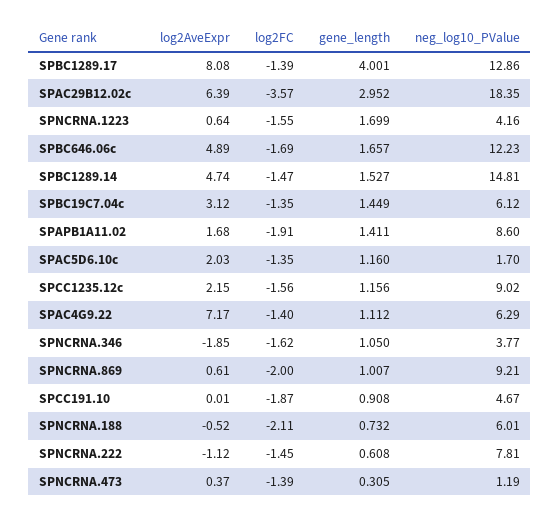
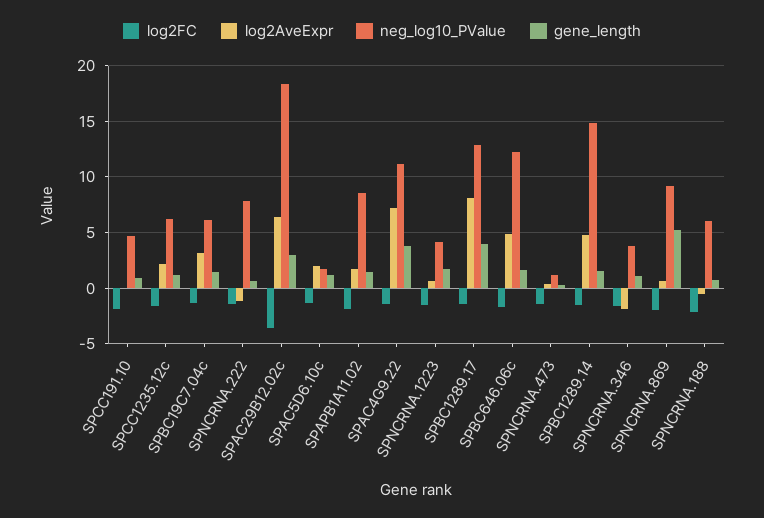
  {
    "log2AveExpr": {
      "SPBC1289.17": 8.08,
      "SPAC29B12.02c": 6.39,
      "SPNCRNA.1223": 0.64,
      "SPBC646.06c": 4.89,
      "SPBC1289.14": 4.74,
      "SPBC19C7.04c": 3.12,
      "SPAPB1A11.02": 1.68,
      "SPAC5D6.10c": 2.03,
      "SPCC1235.12c": 2.15,
      "SPAC4G9.22": 7.17,
      "SPNCRNA.346": -1.85,
      "SPNCRNA.869": 0.61,
      "SPCC191.10": 0.01,
      "SPNCRNA.188": -0.52,
      "SPNCRNA.222": -1.12,
      "SPNCRNA.473": 0.37
    },
    "log2FC": {
      "SPBC1289.17": -1.39,
      "SPAC29B12.02c": -3.57,
      "SPNCRNA.1223": -1.55,
      "SPBC646.06c": -1.69,
      "SPBC1289.14": -1.47,
      "SPBC19C7.04c": -1.35,
      "SPAPB1A11.02": -1.91,
      "SPAC5D6.10c": -1.35,
      "SPCC1235.12c": -1.56,
      "SPAC4G9.22": -1.4,
      "SPNCRNA.346": -1.62,
      "SPNCRNA.869": -2,
      "SPCC191.10": -1.87,
      "SPNCRNA.188": -2.11,
      "SPNCRNA.222": -1.45,
      "SPNCRNA.473": -1.39
    },
    "gene_length": {
      "SPBC1289.17": 4.001,
      "SPAC29B12.02c": 2.952,
      "SPNCRNA.1223": 1.699,
      "SPBC646.06c": 1.657,
      "SPBC1289.14": 1.527,
      "SPBC19C7.04c": 1.449,
      "SPAPB1A11.02": 1.411,
      "SPAC5D6.10c": 1.16,
      "SPCC1235.12c": 1.156,
-     "SPAC4G9.22": 1.112,
+     "SPAC4G9.22": 4,
      "SPNCRNA.346": 1.05,
-     "SPNCRNA.869": 1.007,
+     "SPNCRNA.869": 5,
      "SPCC191.10": 0.908,
      "SPNCRNA.188": 0.732,
      "SPNCRNA.222": 0.608,
      "SPNCRNA.473": 0.305
    },
    "neg_log10_PValue": {
      "SPBC1289.17": 12.86,
      "SPAC29B12.02c": 18.35,
      "SPNCRNA.1223": 4.16,
      "SPBC646.06c": 12.23,
      "SPBC1289.14": 14.81,
      "SPBC19C7.04c": 6.12,
      "SPAPB1A11.02": 8.6,
      "SPAC5D6.10c": 1.7,
-     "SPCC1235.12c": 9.02,
+     "SPCC1235.12c": 6,
-     "SPAC4G9.22": 6.29,
+     "SPAC4G9.22": 11,
      "SPNCRNA.346": 3.77,
      "SPNCRNA.869": 9.21,
      "SPCC191.10": 4.67,
      "SPNCRNA.188": 6.01,
      "SPNCRNA.222": 7.81,
      "SPNCRNA.473": 1.19
    }
  }

